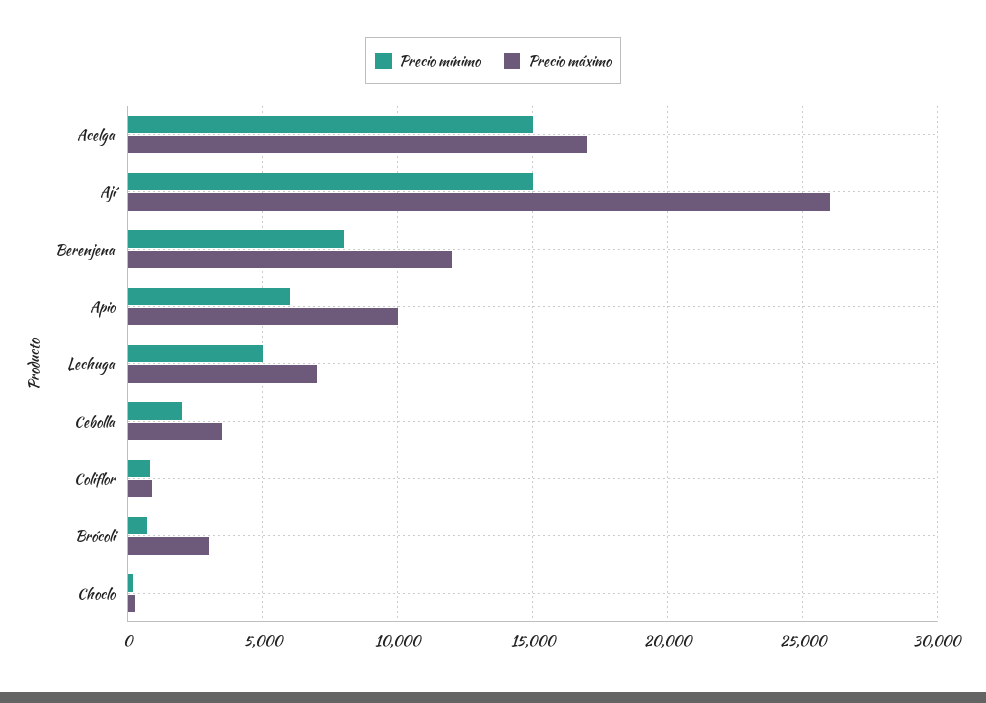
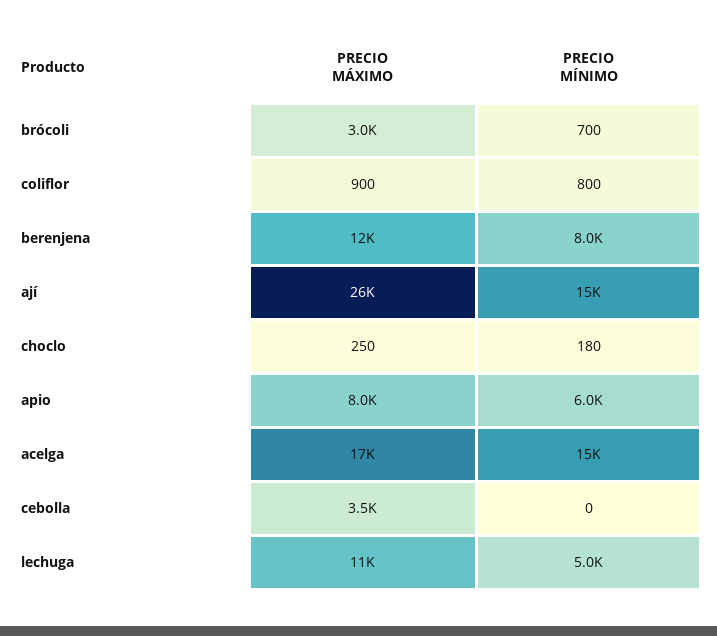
  {
    "Precio mínimo": {
      "Acelga": 15000,
      "Ají": 15000,
      "Berenjena": 8000,
      "Apio": 6000,
      "Lechuga": 5000,
-     "Cebolla": 2000,
+     "Cebolla": 0,
      "Coliflor": 800,
      "Brócoli": 700,
      "Choclo": 180
    },
    "Precio máximo": {
      "Acelga": 17000,
      "Ají": 26000,
      "Berenjena": 12000,
-     "Apio": 10000,
+     "Apio": 8000,
-     "Lechuga": 7000,
+     "Lechuga": 11000,
      "Cebolla": 3500,
      "Coliflor": 900,
      "Brócoli": 3000,
      "Choclo": 250
    }
  }

